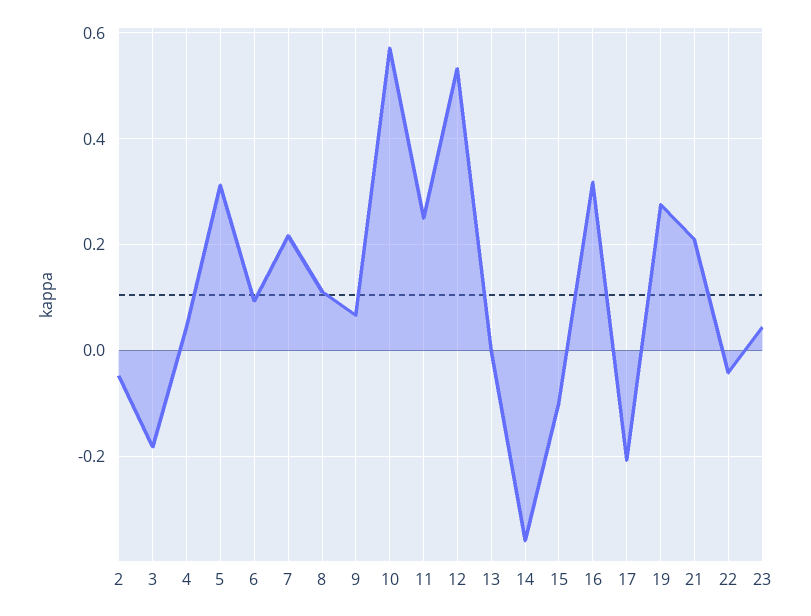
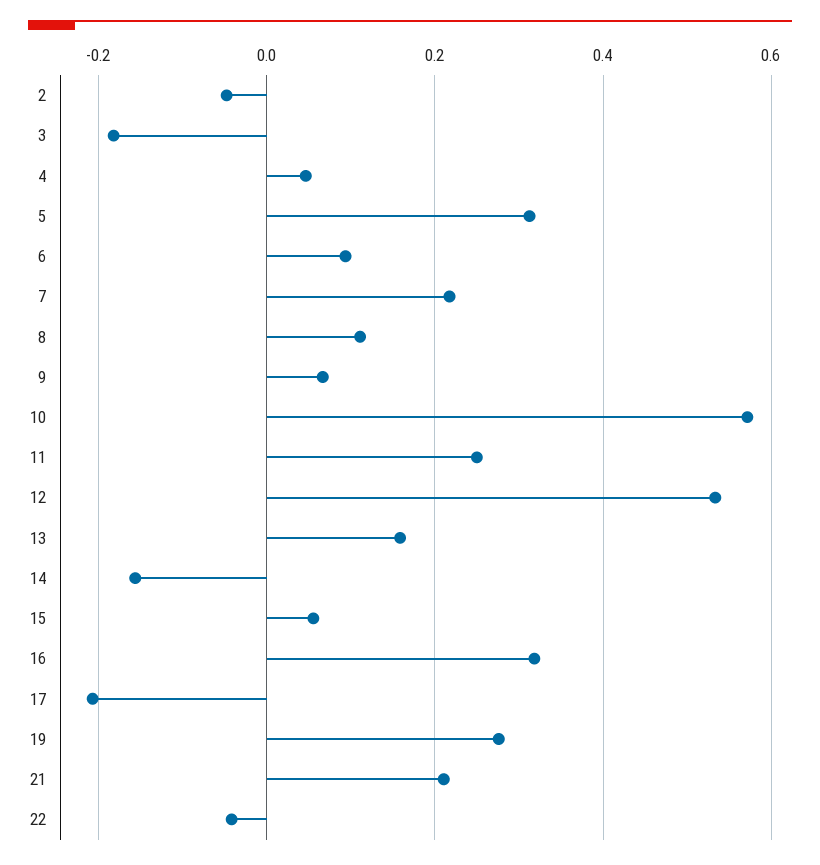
  {
    "2": -0.04,
    "3": -0.18,
    "4": 0.04,
    "5": 0.32,
    "6": 0.1,
    "7": 0.22,
    "8": 0.12,
    "9": 0.06,
    "10": 0.58,
    "11": 0.26,
    "12": 0.54,
-   "13": 0,
+   "13": 0.16,
-   "14": -0.36,
+   "14": -0.16,
-   "15": -0.1,
+   "15": 0.06,
    "16": 0.32,
    "17": -0.2,
    "19": 0.28,
    "21": 0.22,
-   "22": -0.04,
+   "22": -0.04
-   "23": 0.04
  }

